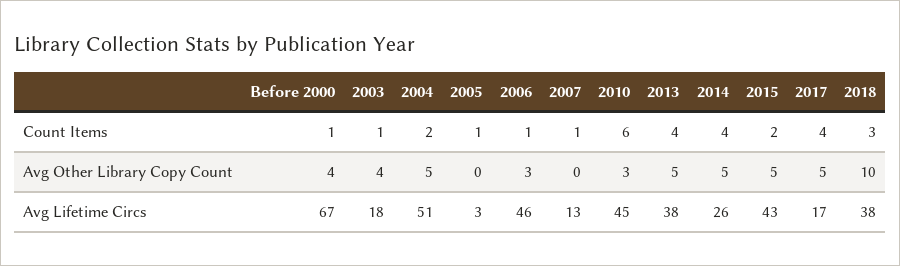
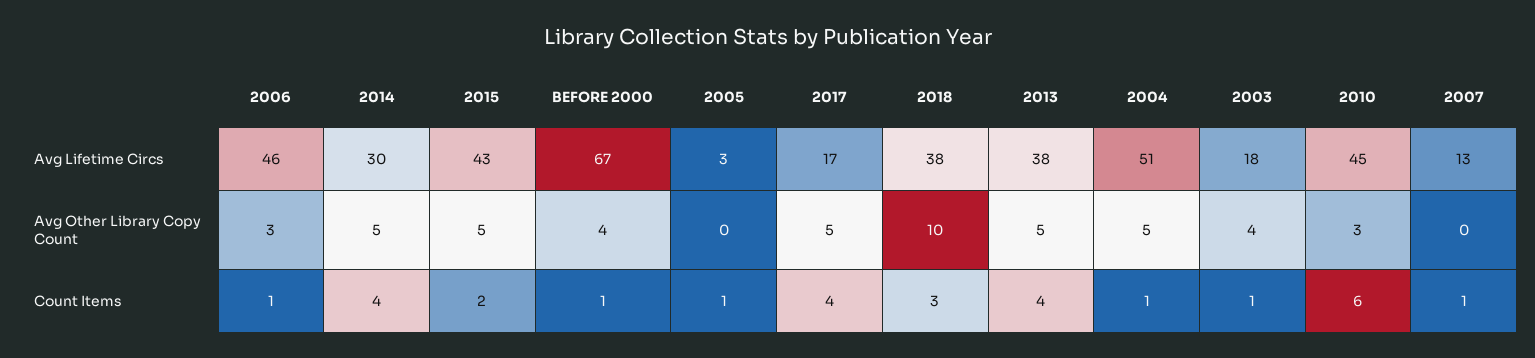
  {
    "Before 2000": {
      "Count Items": 1,
      "Avg Other Library Copy Count": 4,
      "Avg Lifetime Circs": 67
    },
    "2003": {
      "Count Items": 1,
      "Avg Other Library Copy Count": 4,
      "Avg Lifetime Circs": 18
    },
    "2004": {
-     "Count Items": 2,
+     "Count Items": 1,
      "Avg Other Library Copy Count": 5,
      "Avg Lifetime Circs": 51
    },
    "2005": {
      "Count Items": 1,
      "Avg Other Library Copy Count": 0,
      "Avg Lifetime Circs": 3
    },
    "2006": {
      "Count Items": 1,
      "Avg Other Library Copy Count": 3,
      "Avg Lifetime Circs": 46
    },
    "2007": {
      "Count Items": 1,
      "Avg Other Library Copy Count": 0,
      "Avg Lifetime Circs": 13
    },
    "2010": {
      "Count Items": 6,
      "Avg Other Library Copy Count": 3,
      "Avg Lifetime Circs": 45
    },
    "2013": {
      "Count Items": 4,
      "Avg Other Library Copy Count": 5,
      "Avg Lifetime Circs": 38
    },
    "2014": {
      "Count Items": 4,
      "Avg Other Library Copy Count": 5,
-     "Avg Lifetime Circs": 26
+     "Avg Lifetime Circs": 30
    },
    "2015": {
      "Count Items": 2,
      "Avg Other Library Copy Count": 5,
      "Avg Lifetime Circs": 43
    },
    "2017": {
      "Count Items": 4,
      "Avg Other Library Copy Count": 5,
      "Avg Lifetime Circs": 17
    },
    "2018": {
      "Count Items": 3,
      "Avg Other Library Copy Count": 10,
      "Avg Lifetime Circs": 38
    }
  }

